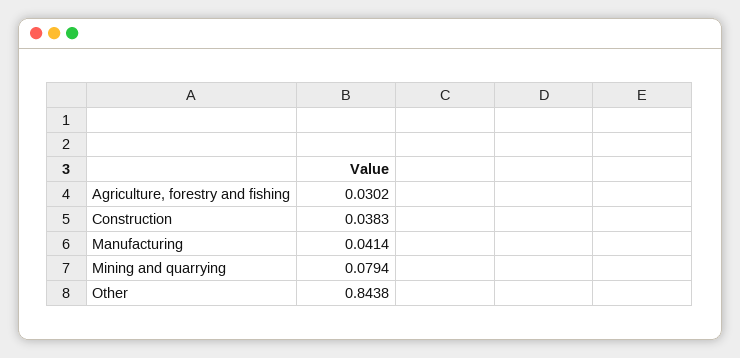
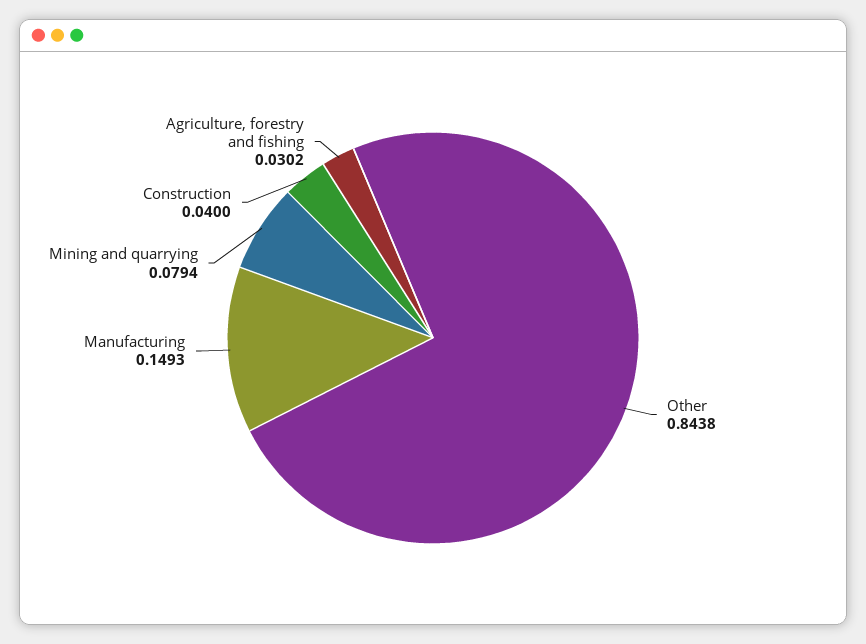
  {
    "Agriculture, forestry and fishing": 0.0302,
-   "Construction": 0.0383,
+   "Construction": 0.04,
-   "Manufacturing": 0.0414,
+   "Manufacturing": 0.1493,
    "Mining and quarrying": 0.0794,
    "Other": 0.8438
  }

